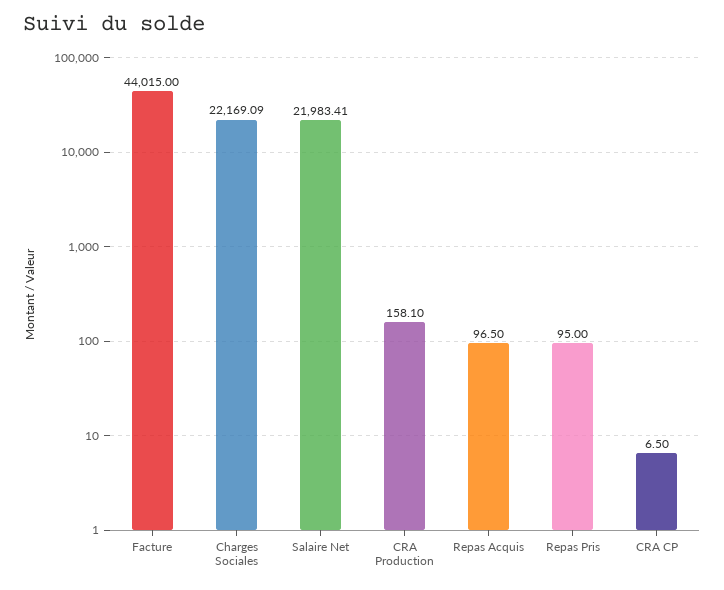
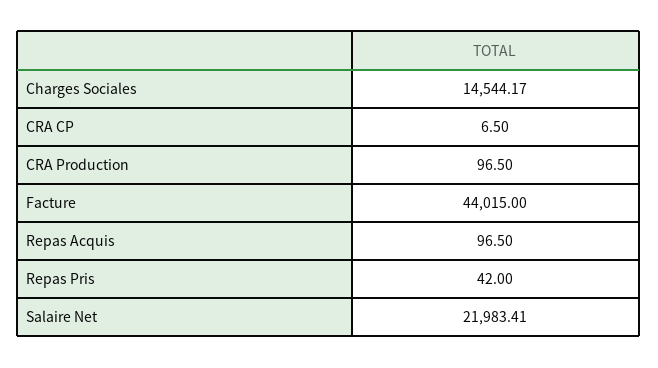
  {
    "Facture": 44015,
-   "Charges Sociales": 22169.09,
+   "Charges Sociales": 14544.17,
    "Salaire Net": 21983.41,
-   "CRA Production": 158.1,
+   "CRA Production": 96.5,
    "Repas Acquis": 96.5,
-   "Repas Pris": 95,
+   "Repas Pris": 42,
    "CRA CP": 6.5
  }

